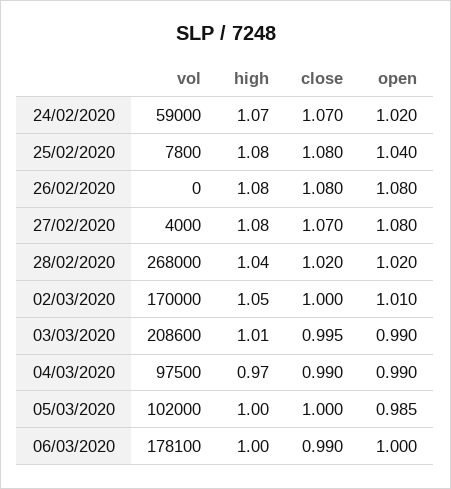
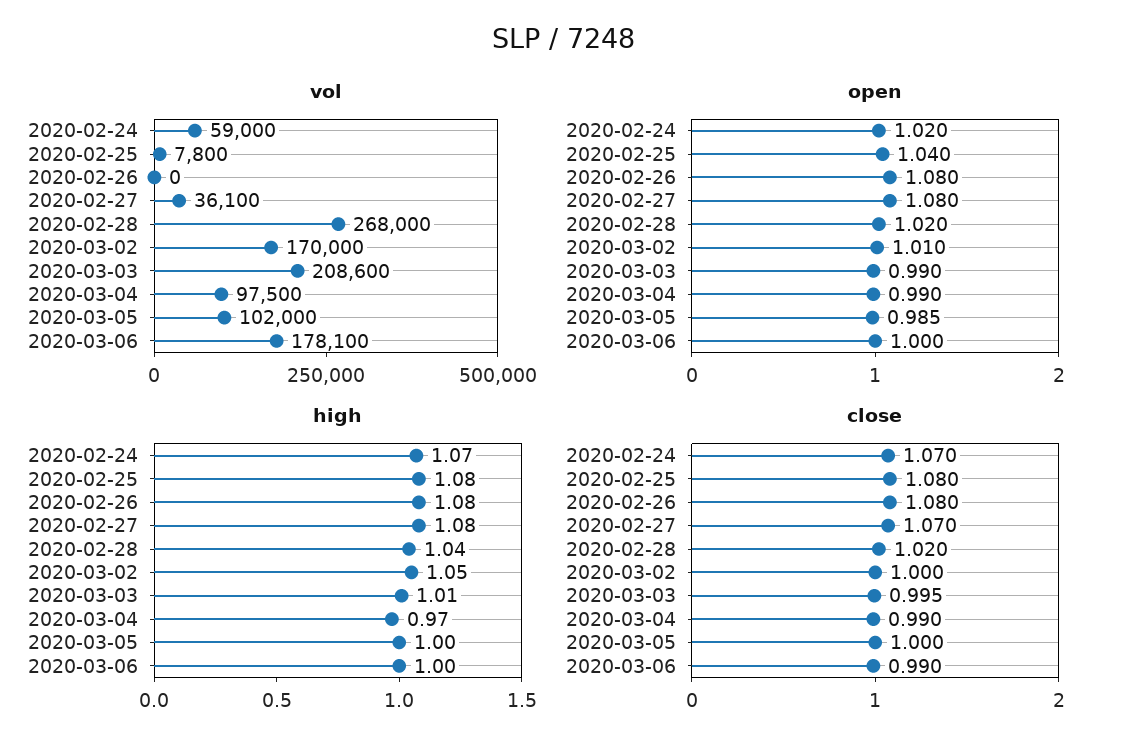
  {
    "vol": {
      "24/02/2020": 59000,
      "25/02/2020": 7800,
      "26/02/2020": 0,
-     "27/02/2020": 4000,
+     "27/02/2020": 36100,
      "28/02/2020": 268000,
      "02/03/2020": 170000,
      "03/03/2020": 208600,
      "04/03/2020": 97500,
      "05/03/2020": 102000,
      "06/03/2020": 178100
    },
    "high": {
      "24/02/2020": 1.07,
      "25/02/2020": 1.08,
      "26/02/2020": 1.08,
      "27/02/2020": 1.08,
      "28/02/2020": 1.04,
      "02/03/2020": 1.05,
      "03/03/2020": 1.01,
      "04/03/2020": 0.97,
      "05/03/2020": 1,
      "06/03/2020": 1
    },
    "close": {
      "24/02/2020": 1.07,
      "25/02/2020": 1.08,
      "26/02/2020": 1.08,
      "27/02/2020": 1.07,
      "28/02/2020": 1.02,
      "02/03/2020": 1,
      "03/03/2020": 0.995,
      "04/03/2020": 0.99,
      "05/03/2020": 1,
      "06/03/2020": 0.99
    },
    "open": {
      "24/02/2020": 1.02,
      "25/02/2020": 1.04,
      "26/02/2020": 1.08,
      "27/02/2020": 1.08,
      "28/02/2020": 1.02,
      "02/03/2020": 1.01,
      "03/03/2020": 0.99,
      "04/03/2020": 0.99,
      "05/03/2020": 0.985,
      "06/03/2020": 1
    }
  }

